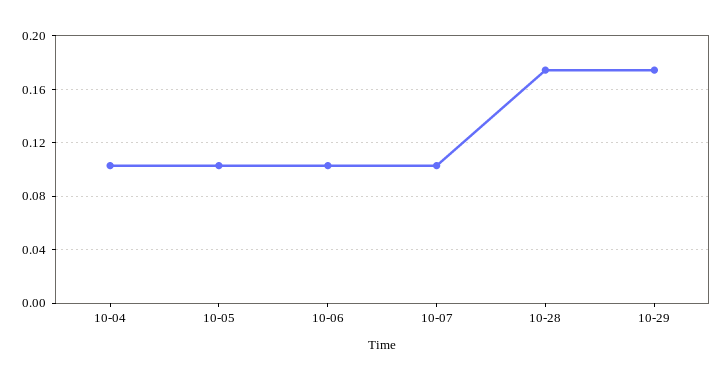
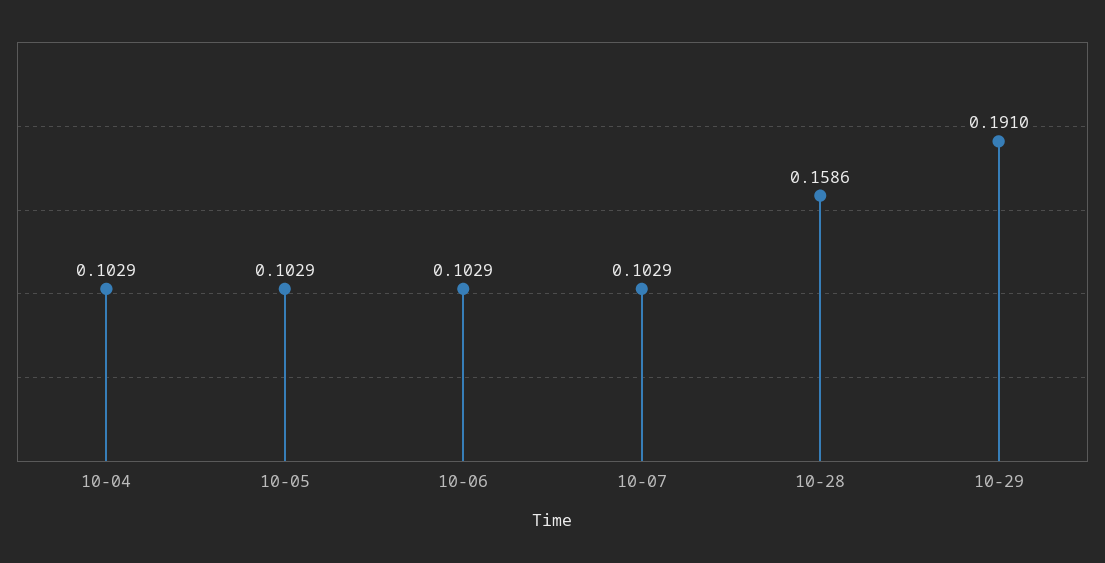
  {
    "10-04": 0.1029,
    "10-05": 0.1029,
    "10-06": 0.1029,
    "10-07": 0.1029,
-   "10-28": 0.175,
+   "10-28": 0.1586,
-   "10-29": 0.175
+   "10-29": 0.191
  }

